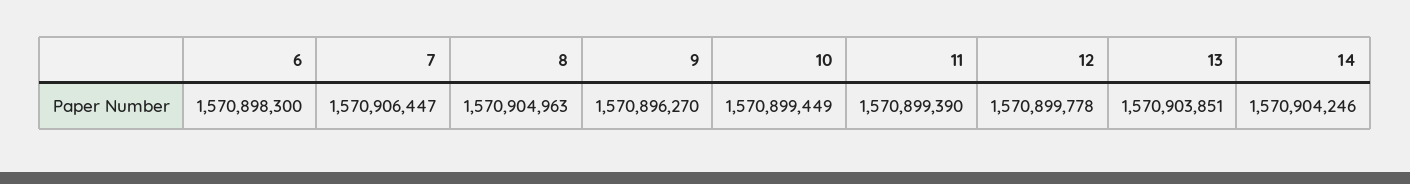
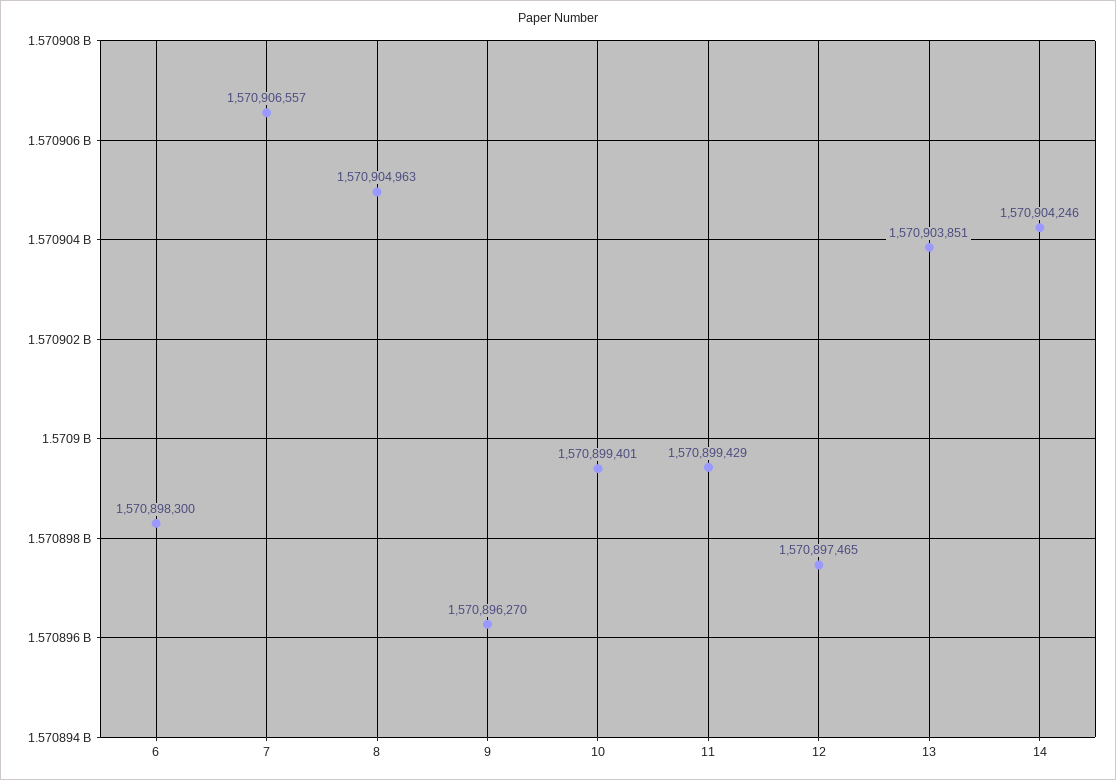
  {
    "6": 1570898300,
-   "7": 1570906447,
+   "7": 1570906557,
    "8": 1570904963,
    "9": 1570896270,
-   "10": 1570899449,
+   "10": 1570899401,
-   "11": 1570899390,
+   "11": 1570899429,
-   "12": 1570899778,
+   "12": 1570897465,
    "13": 1570903851,
    "14": 1570904246
  }

